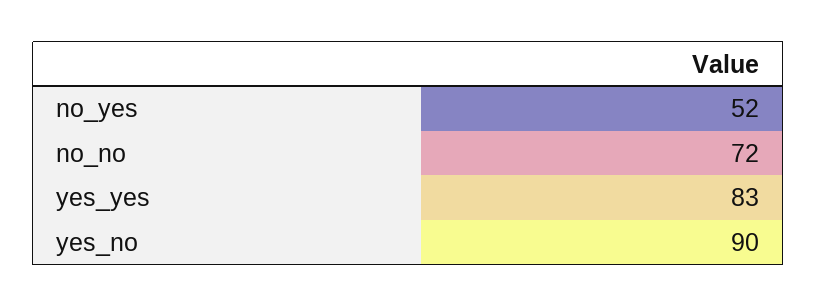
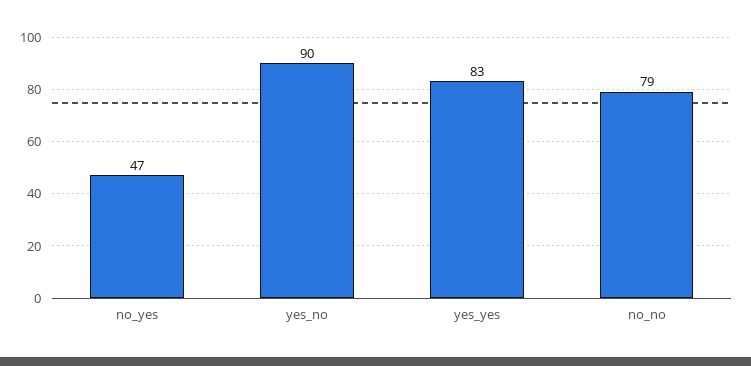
  {
-   "no_yes": 52,
+   "no_yes": 47,
-   "no_no": 72,
+   "no_no": 79,
    "yes_yes": 83,
    "yes_no": 90
  }

